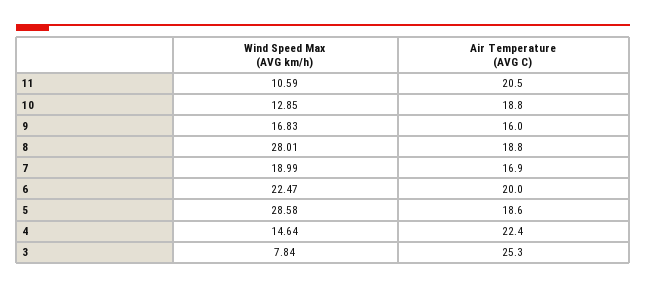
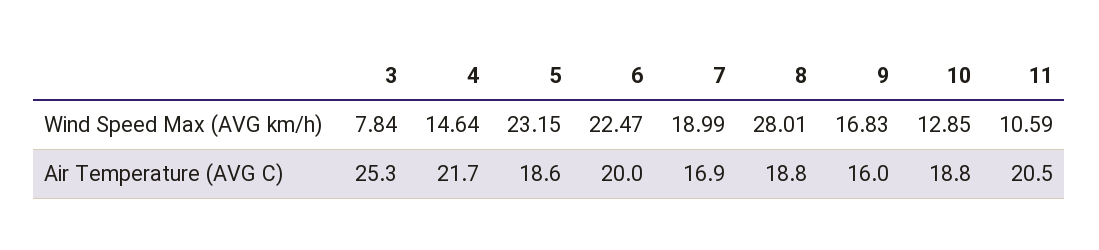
  {
    "Wind Speed Max (AVG km/h)": {
      "11": 10.59,
      "10": 12.85,
      "9": 16.83,
      "8": 28.01,
      "7": 18.99,
      "6": 22.47,
-     "5": 28.58,
+     "5": 23.15,
      "4": 14.64,
      "3": 7.84
    },
    "Air Temperature (AVG C)": {
      "11": 20.5,
      "10": 18.8,
      "9": 16,
      "8": 18.8,
      "7": 16.9,
      "6": 20,
      "5": 18.6,
-     "4": 22.4,
+     "4": 21.7,
      "3": 25.3
    }
  }

